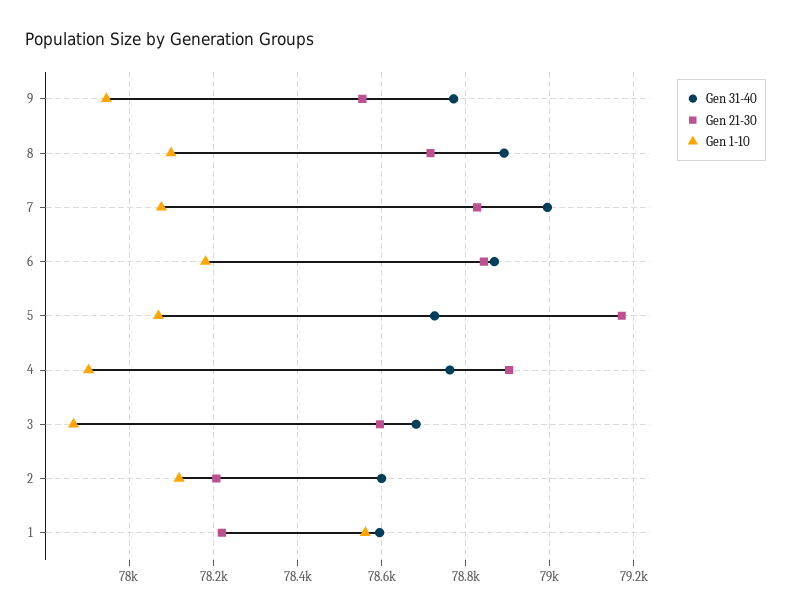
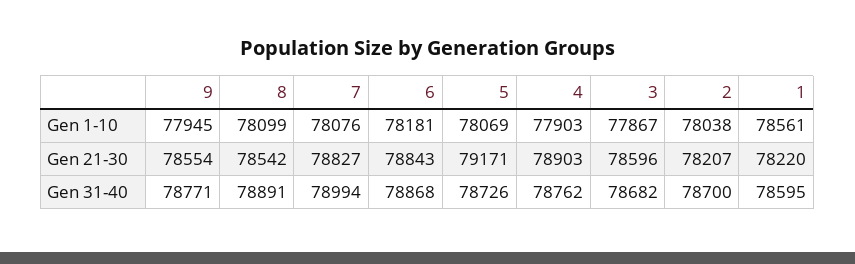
  {
    "Gen 31-40": {
      "9": 78771,
      "8": 78891,
      "7": 78994,
      "6": 78868,
      "5": 78726,
      "4": 78762,
      "3": 78682,
-     "2": 78600,
+     "2": 78700,
      "1": 78595
    },
    "Gen 21-30": {
      "9": 78554,
-     "8": 78720,
+     "8": 78542,
      "7": 78827,
      "6": 78843,
      "5": 79171,
      "4": 78903,
      "3": 78596,
      "2": 78207,
      "1": 78220
    },
    "Gen 1-10": {
      "9": 77945,
      "8": 78099,
      "7": 78076,
      "6": 78181,
      "5": 78069,
      "4": 77903,
      "3": 77867,
-     "2": 78120,
+     "2": 78038,
      "1": 78561
    }
  }

